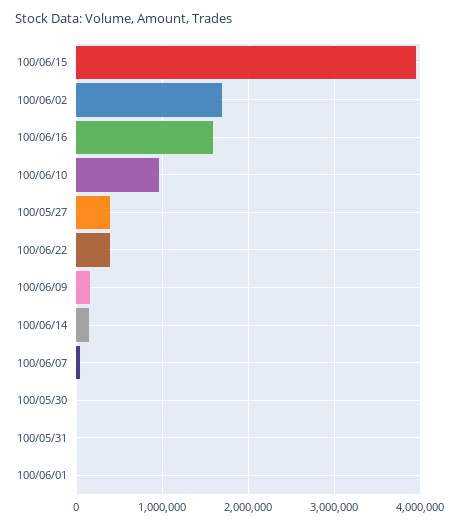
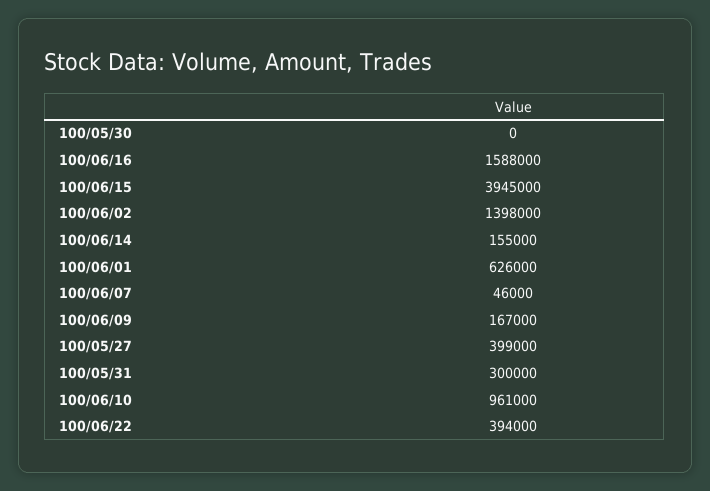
  {
    "100/06/15": 3945000,
-   "100/06/02": 1700000,
+   "100/06/02": 1398000,
    "100/06/16": 1588000,
    "100/06/10": 961000,
    "100/05/27": 399000,
    "100/06/22": 394000,
    "100/06/09": 167000,
    "100/06/14": 155000,
    "100/06/07": 46000,
    "100/05/30": 0,
-   "100/05/31": 0,
+   "100/05/31": 300000,
-   "100/06/01": 0
+   "100/06/01": 626000
  }

